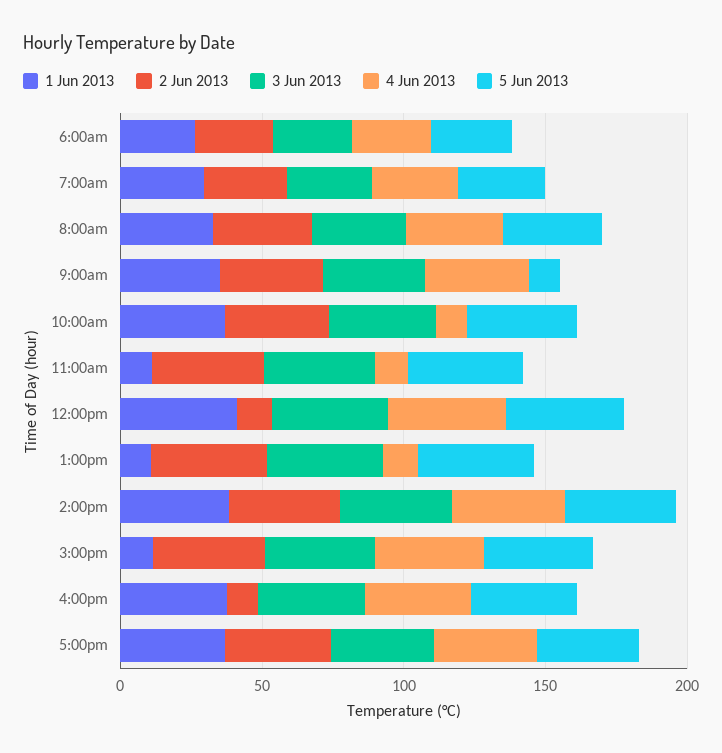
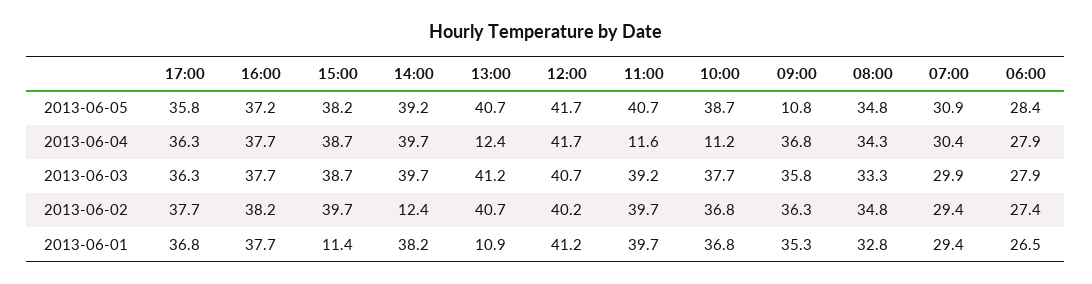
  {
    "1 Jun 2013": {
      "6:00am": 26.5,
      "7:00am": 29.4,
      "8:00am": 32.8,
      "9:00am": 35.3,
      "10:00am": 36.8,
-     "11:00am": 10,
+     "11:00am": 39.7,
      "12:00pm": 41.2,
      "1:00pm": 10.9,
      "2:00pm": 38.2,
      "3:00pm": 11.4,
      "4:00pm": 37.7,
      "5:00pm": 36.8
    },
    "2 Jun 2013": {
      "6:00am": 27.4,
      "7:00am": 29.4,
      "8:00am": 34.8,
      "9:00am": 36.3,
      "10:00am": 36.8,
      "11:00am": 39.7,
-     "12:00pm": 10,
+     "12:00pm": 40.2,
      "1:00pm": 40.7,
-     "2:00pm": 40,
+     "2:00pm": 12.4,
      "3:00pm": 39.7,
-     "4:00pm": 10,
+     "4:00pm": 38.2,
      "5:00pm": 37.7
    },
    "3 Jun 2013": {
      "6:00am": 27.9,
      "7:00am": 29.9,
      "8:00am": 33.3,
      "9:00am": 35.8,
      "10:00am": 37.7,
      "11:00am": 39.2,
      "12:00pm": 40.7,
      "1:00pm": 41.2,
      "2:00pm": 39.7,
      "3:00pm": 38.7,
      "4:00pm": 37.7,
      "5:00pm": 36.3
    },
    "4 Jun 2013": {
      "6:00am": 27.9,
      "7:00am": 30.4,
      "8:00am": 34.3,
      "9:00am": 36.8,
      "10:00am": 11.2,
      "11:00am": 11.6,
      "12:00pm": 41.7,
      "1:00pm": 12.4,
      "2:00pm": 39.7,
      "3:00pm": 38.7,
      "4:00pm": 37.7,
      "5:00pm": 36.3
    },
    "5 Jun 2013": {
      "6:00am": 28.4,
      "7:00am": 30.9,
      "8:00am": 34.8,
      "9:00am": 10.8,
      "10:00am": 38.7,
      "11:00am": 40.7,
      "12:00pm": 41.7,
      "1:00pm": 40.7,
      "2:00pm": 39.2,
      "3:00pm": 38.2,
      "4:00pm": 37.2,
      "5:00pm": 35.8
    }
  }

